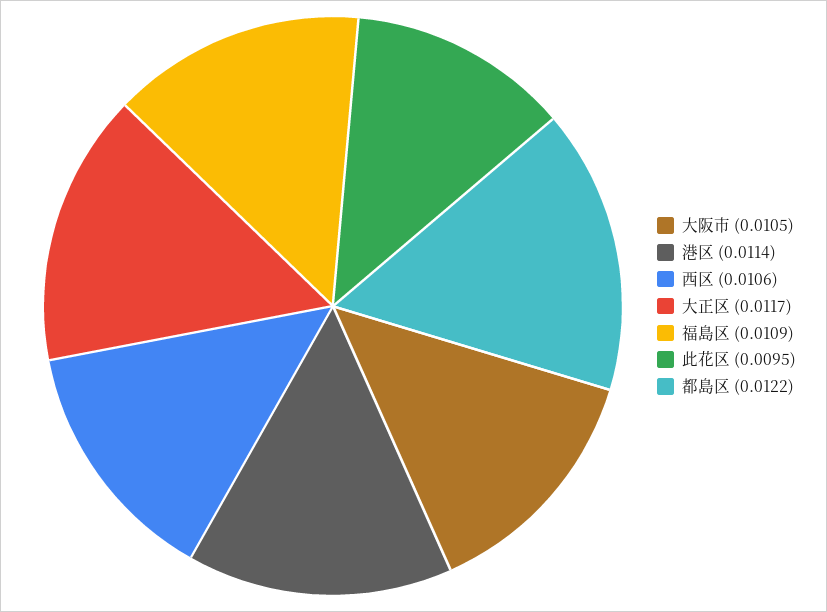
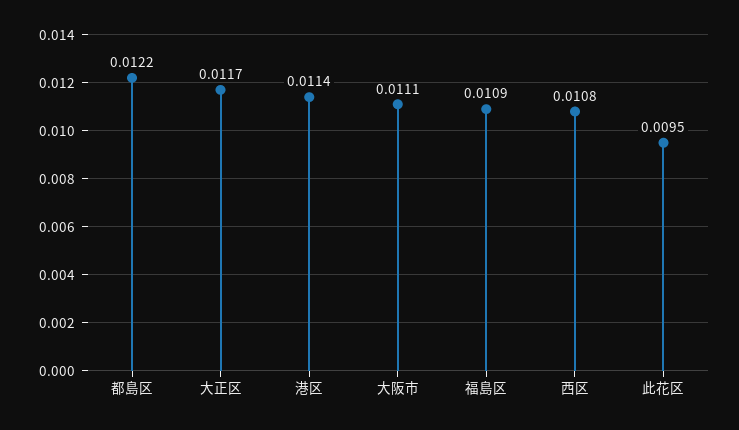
  {
-   "大阪市": 0.0105,
+   "大阪市": 0.0111,
    "港区": 0.0114,
-   "西区": 0.0106,
+   "西区": 0.0108,
    "大正区": 0.0117,
    "福島区": 0.0109,
    "此花区": 0.0095,
    "都島区": 0.0122
  }

